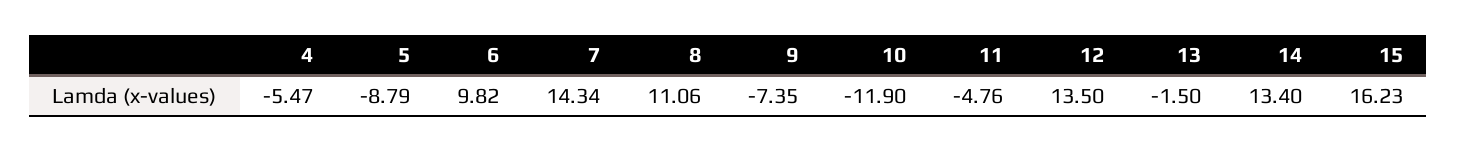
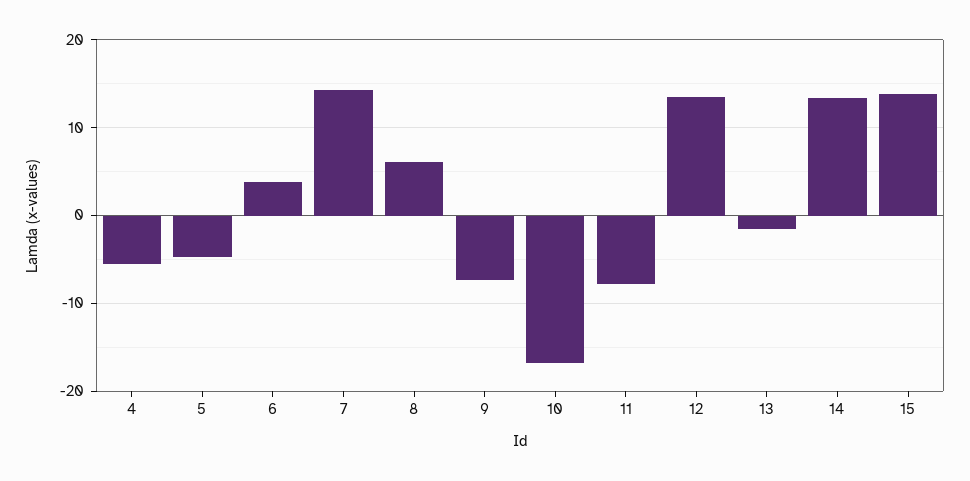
  {
    "4": -5.47,
-   "5": -8.79,
+   "5": -5,
-   "6": 9.82,
+   "6": 4,
    "7": 14.34,
-   "8": 11.06,
+   "8": 6,
    "9": -7.35,
-   "10": -11.9,
+   "10": -17,
-   "11": -4.76,
+   "11": -8,
    "12": 13.5,
    "13": -1.5,
    "14": 13.4,
-   "15": 16.23
+   "15": 14
  }

